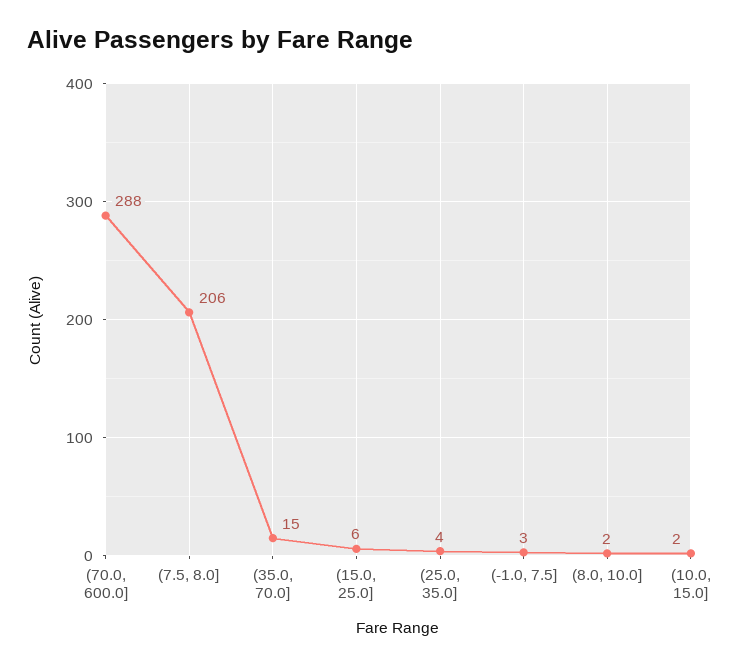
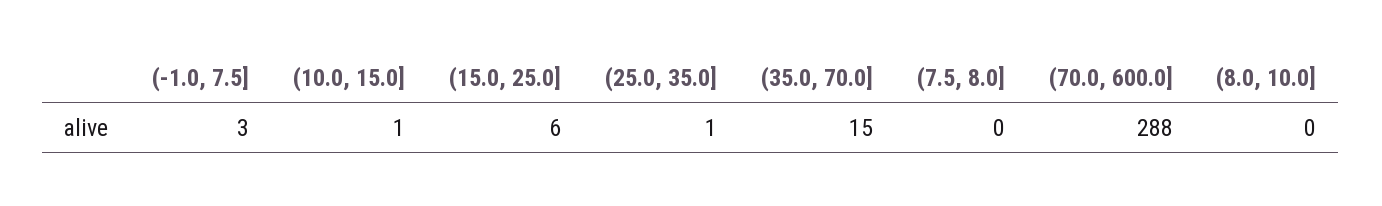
  {
    "(70.0, 600.0]": 288,
-   "(7.5, 8.0]": 206,
+   "(7.5, 8.0]": 0,
    "(35.0, 70.0]": 15,
    "(15.0, 25.0]": 6,
-   "(25.0, 35.0]": 4,
+   "(25.0, 35.0]": 1,
    "(-1.0, 7.5]": 3,
-   "(8.0, 10.0]": 2,
+   "(8.0, 10.0]": 0,
-   "(10.0, 15.0]": 2
+   "(10.0, 15.0]": 1
  }

